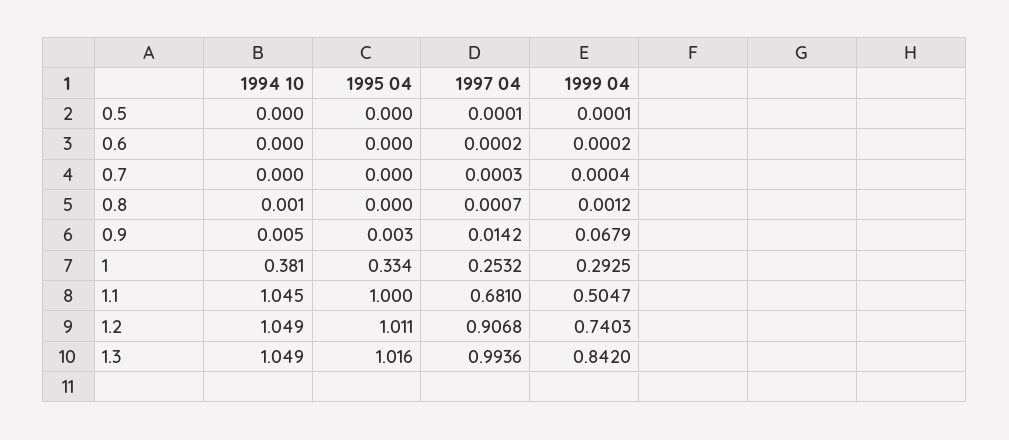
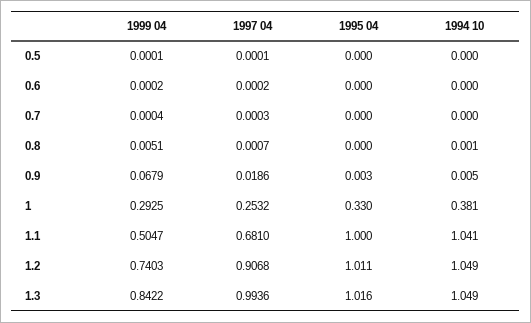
  {
    "1994 10": {
      "0.5": 0,
      "0.6": 0,
      "0.7": 0,
      "0.8": 0.001,
      "0.9": 0.005,
      "1": 0.381,
-     "1.1": 1.045,
+     "1.1": 1.041,
      "1.2": 1.049,
      "1.3": 1.049
    },
    "1995 04": {
      "0.5": 0,
      "0.6": 0,
      "0.7": 0,
      "0.8": 0,
      "0.9": 0.003,
-     "1": 0.334,
+     "1": 0.33,
      "1.1": 1,
      "1.2": 1.011,
      "1.3": 1.016
    },
    "1997 04": {
      "0.5": 0.0001,
      "0.6": 0.0002,
      "0.7": 0.0003,
      "0.8": 0.0007,
-     "0.9": 0.0142,
+     "0.9": 0.0186,
      "1": 0.2532,
      "1.1": 0.681,
      "1.2": 0.9068,
      "1.3": 0.9936
    },
    "1999 04": {
      "0.5": 0.0001,
      "0.6": 0.0002,
      "0.7": 0.0004,
-     "0.8": 0.0012,
+     "0.8": 0.0051,
      "0.9": 0.0679,
      "1": 0.2925,
      "1.1": 0.5047,
      "1.2": 0.7403,
-     "1.3": 0.842
+     "1.3": 0.8422
    }
  }

